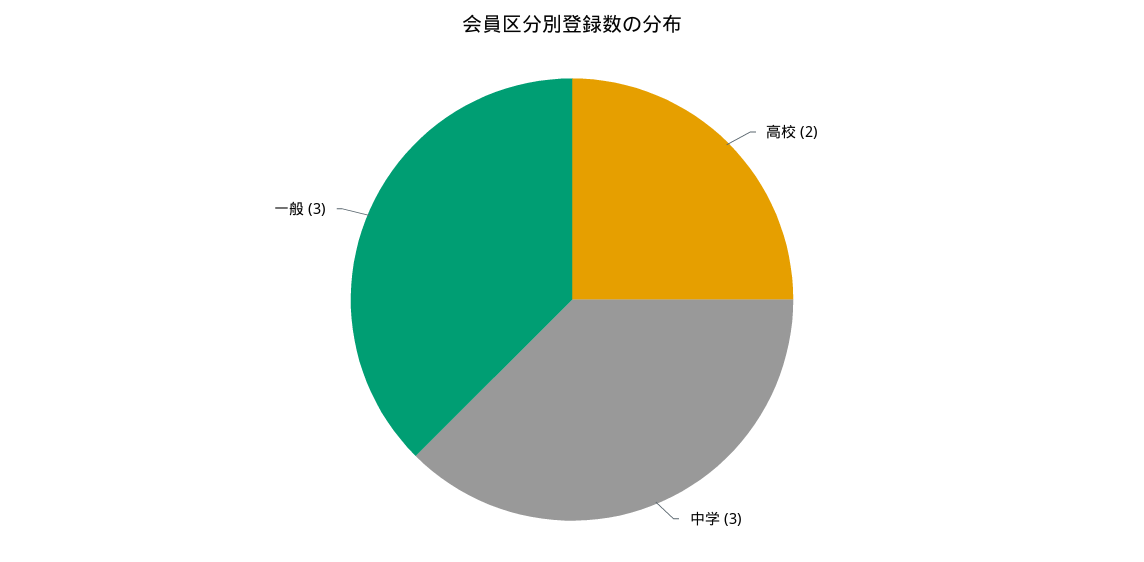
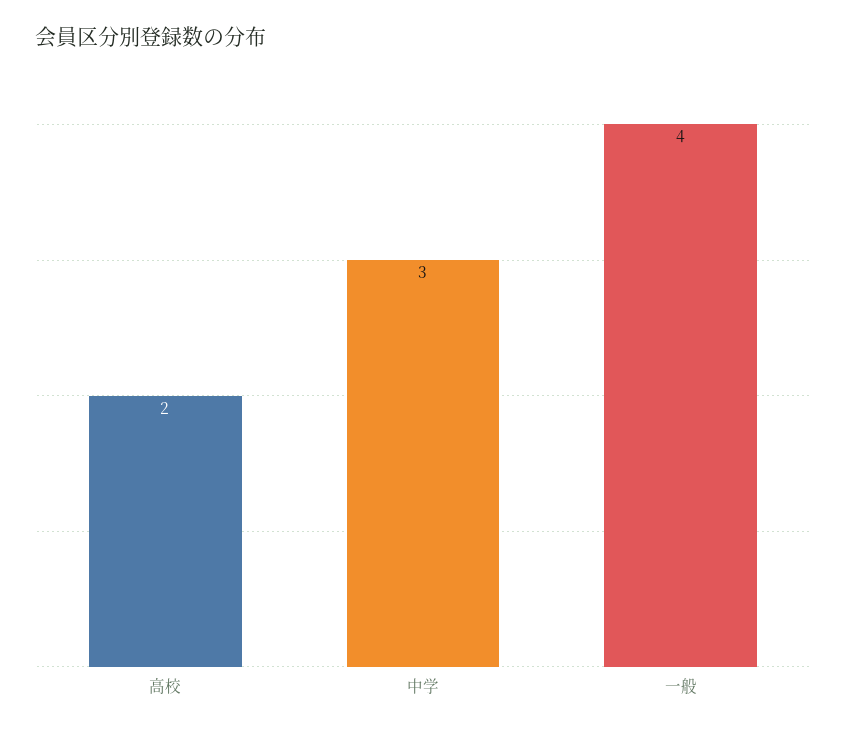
  {
    "高校": 2,
    "中学": 3,
-   "一般": 3
+   "一般": 4
  }

